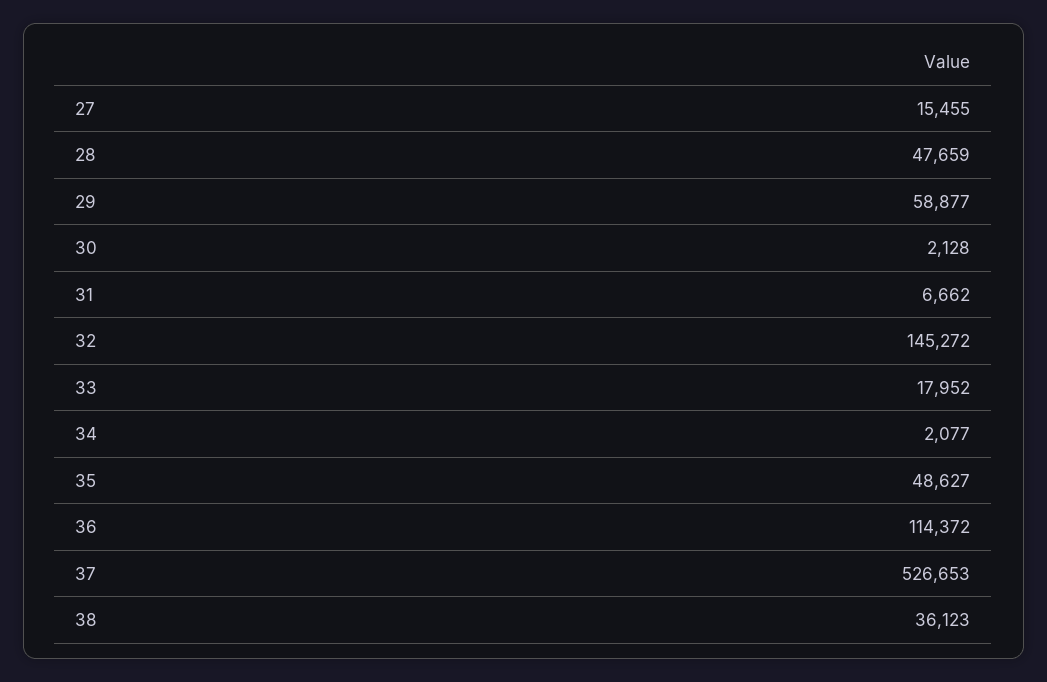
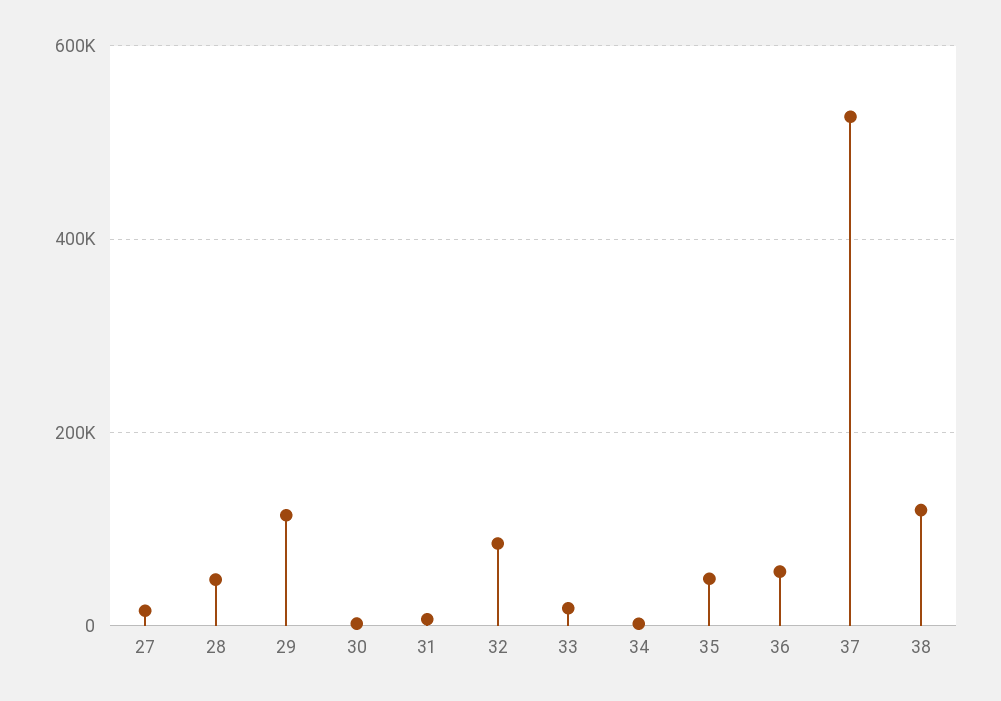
  {
    "27": 15455,
    "28": 47659,
-   "29": 58877,
+   "29": 120000,
    "30": 2128,
    "31": 6662,
-   "32": 145272,
+   "32": 80000,
    "33": 17952,
    "34": 2077,
    "35": 48627,
-   "36": 114372,
+   "36": 60000,
    "37": 526653,
-   "38": 36123
+   "38": 120000
  }

